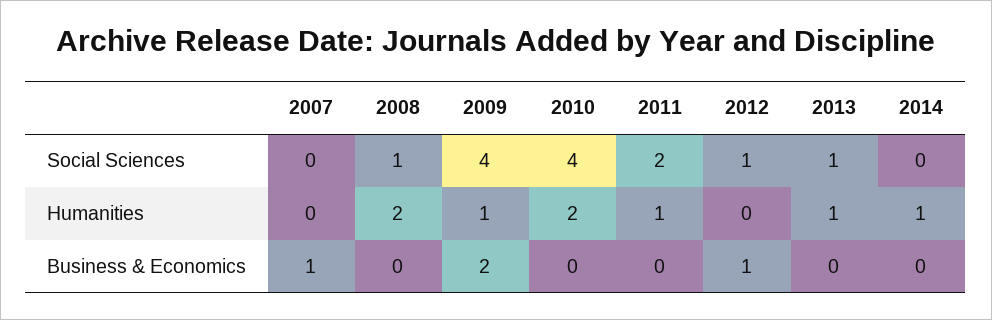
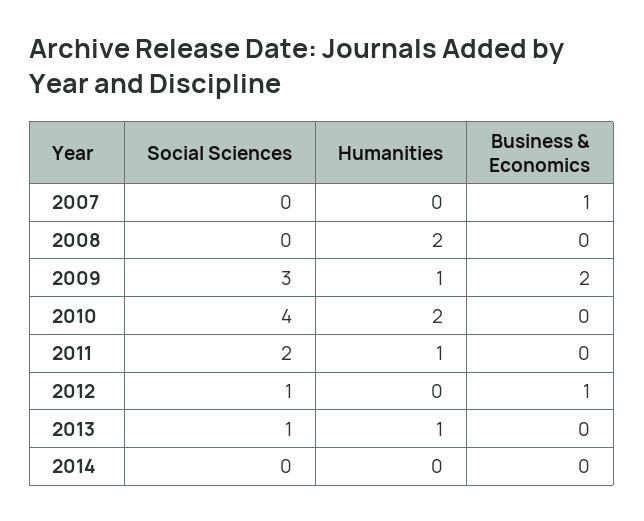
  {
    "2007": {
      "Social Sciences": 0,
      "Humanities": 0,
      "Business & Economics": 1
    },
    "2008": {
-     "Social Sciences": 1,
+     "Social Sciences": 0,
      "Humanities": 2,
      "Business & Economics": 0
    },
    "2009": {
-     "Social Sciences": 4,
+     "Social Sciences": 3,
      "Humanities": 1,
      "Business & Economics": 2
    },
    "2010": {
      "Social Sciences": 4,
      "Humanities": 2,
      "Business & Economics": 0
    },
    "2011": {
      "Social Sciences": 2,
      "Humanities": 1,
      "Business & Economics": 0
    },
    "2012": {
      "Social Sciences": 1,
      "Humanities": 0,
      "Business & Economics": 1
    },
    "2013": {
      "Social Sciences": 1,
      "Humanities": 1,
      "Business & Economics": 0
    },
    "2014": {
      "Social Sciences": 0,
-     "Humanities": 1,
+     "Humanities": 0,
      "Business & Economics": 0
    }
  }

